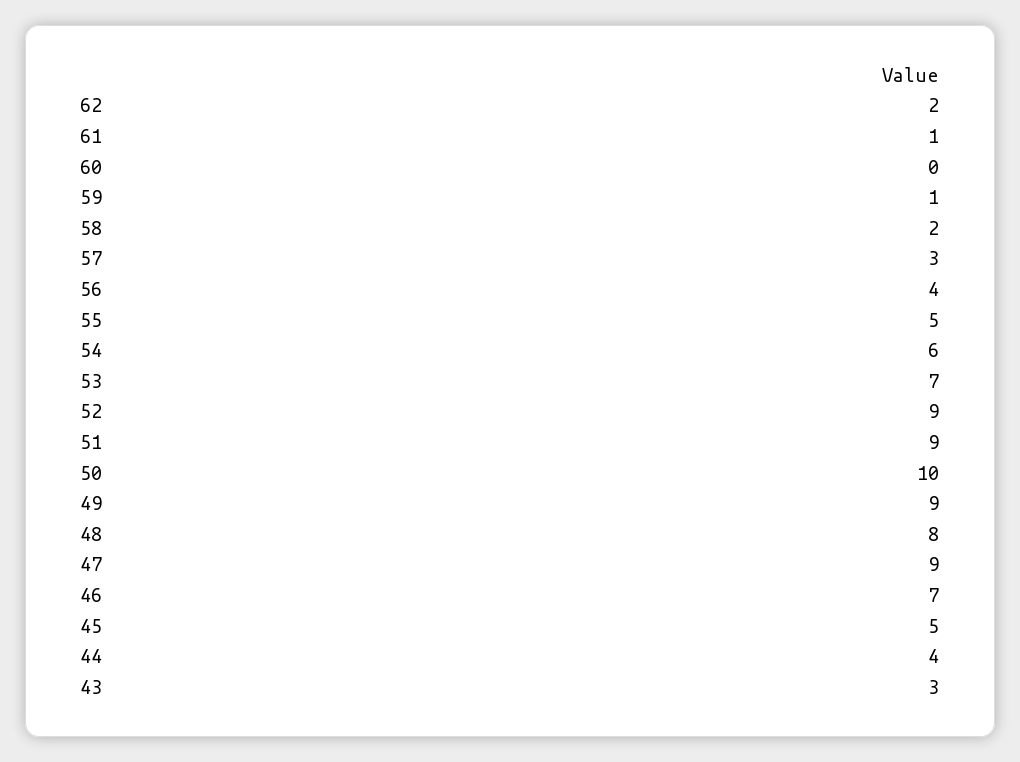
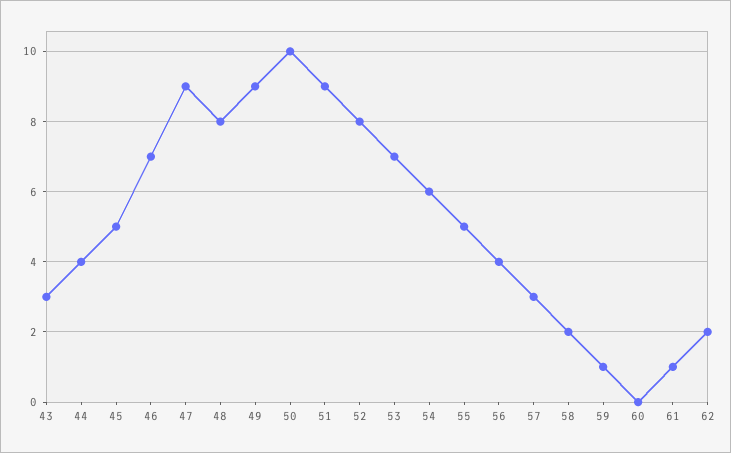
  {
    "62": 2,
    "61": 1,
    "60": 0,
    "59": 1,
    "58": 2,
    "57": 3,
    "56": 4,
    "55": 5,
    "54": 6,
    "53": 7,
-   "52": 9,
+   "52": 8,
    "51": 9,
    "50": 10,
    "49": 9,
    "48": 8,
    "47": 9,
    "46": 7,
    "45": 5,
    "44": 4,
    "43": 3
  }

